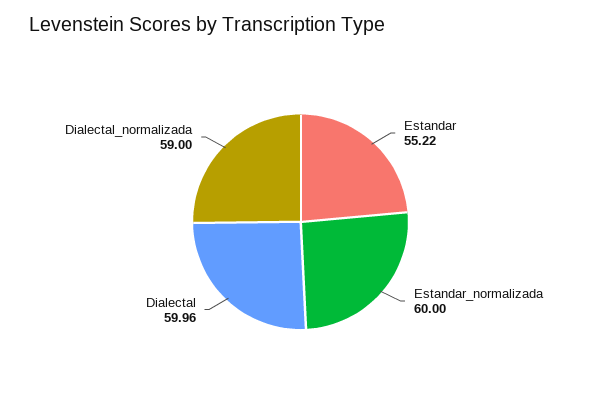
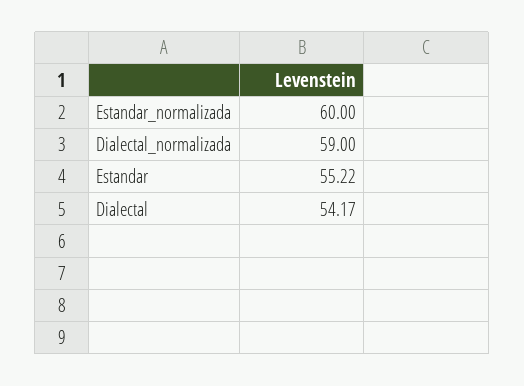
  {
    "Estandar": 55.22,
    "Estandar_normalizada": 60,
-   "Dialectal": 59.96,
+   "Dialectal": 54.17,
    "Dialectal_normalizada": 59
  }

